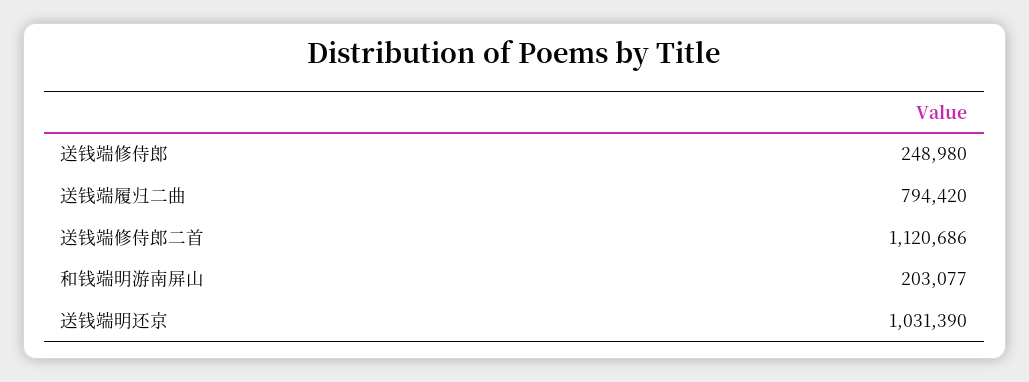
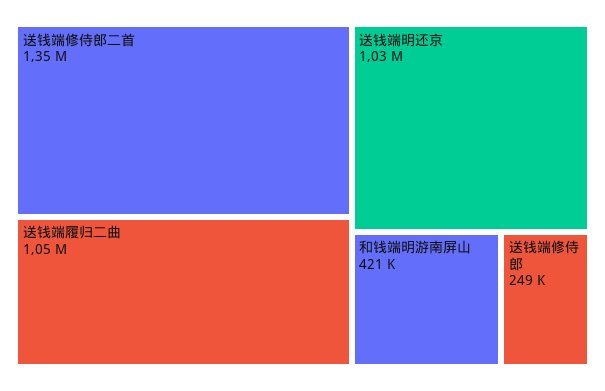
  {
    "送钱端修侍郎": 248980,
-   "送钱端履归二曲": 794420,
+   "送钱端履归二曲": 1050000,
-   "送钱端修侍郎二首": 1120686,
+   "送钱端修侍郎二首": 1350000,
-   "和钱端明游南屏山": 203077,
+   "和钱端明游南屏山": 421000,
    "送钱端明还京": 1031390
  }

